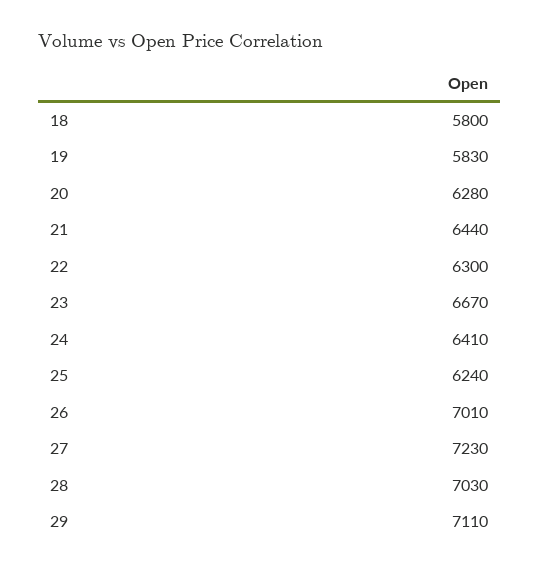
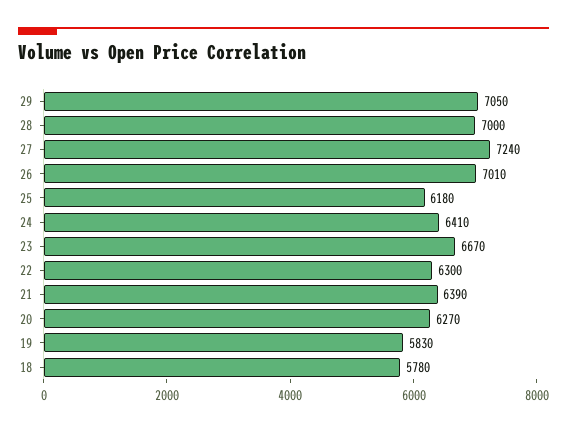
  {
-   "18": 5800,
+   "18": 5780,
    "19": 5830,
-   "20": 6280,
+   "20": 6270,
-   "21": 6440,
+   "21": 6390,
    "22": 6300,
    "23": 6670,
    "24": 6410,
-   "25": 6240,
+   "25": 6180,
    "26": 7010,
-   "27": 7230,
+   "27": 7240,
-   "28": 7030,
+   "28": 7000,
-   "29": 7110
+   "29": 7050
  }

